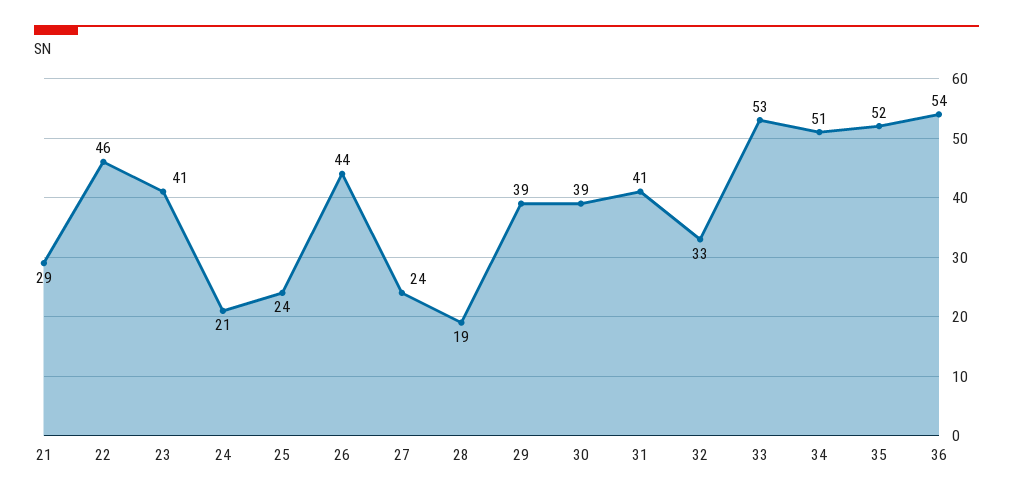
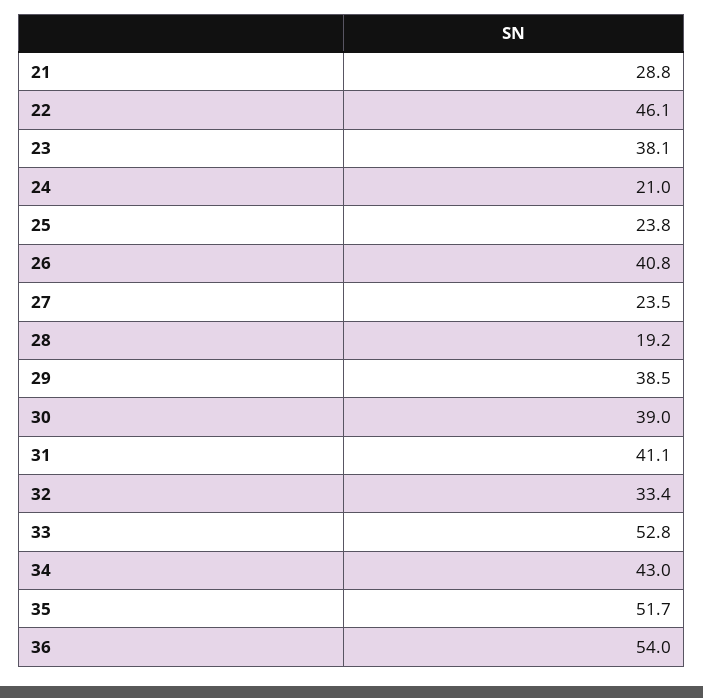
  {
    "21": 28.8,
    "22": 46.1,
-   "23": 41,
+   "23": 38.1,
    "24": 21,
    "25": 23.8,
-   "26": 44,
+   "26": 40.8,
    "27": 23.5,
    "28": 19.2,
    "29": 38.5,
    "30": 39,
    "31": 41.1,
    "32": 33.4,
    "33": 52.8,
-   "34": 51,
+   "34": 43,
    "35": 51.7,
    "36": 54
  }

